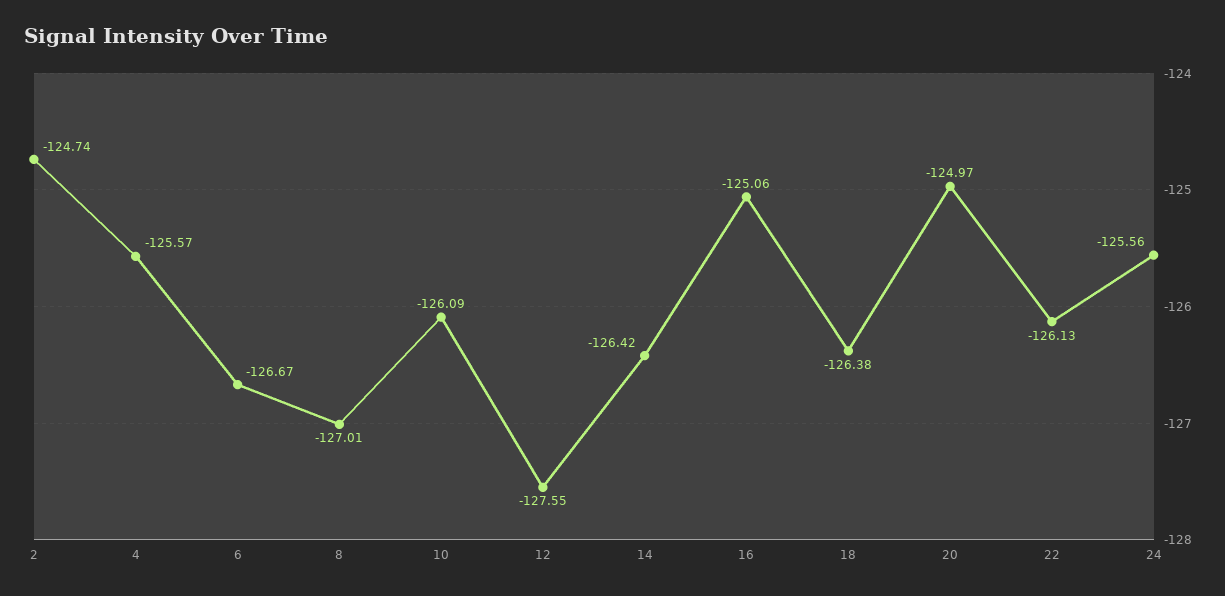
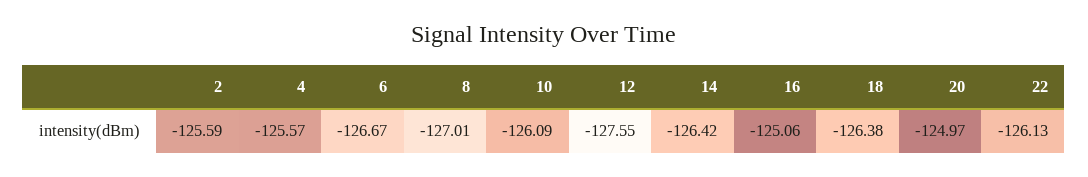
  {
-   "2": -124.74,
+   "2": -125.59,
    "4": -125.57,
    "6": -126.67,
    "8": -127.01,
    "10": -126.09,
    "12": -127.55,
    "14": -126.42,
    "16": -125.06,
    "18": -126.38,
    "20": -124.97,
-   "22": -126.13,
+   "22": -126.13
-   "24": -125.56
  }

